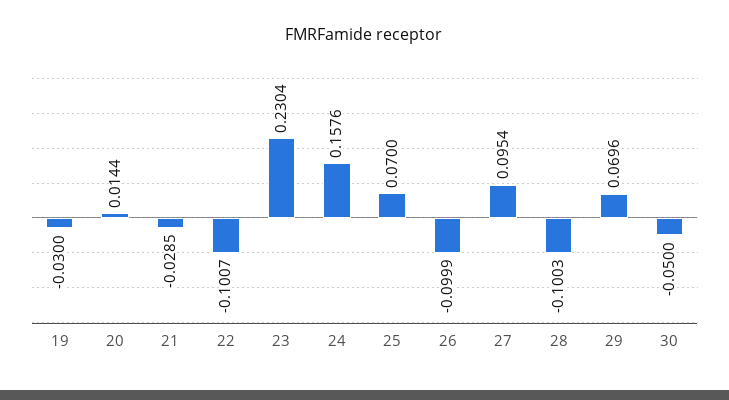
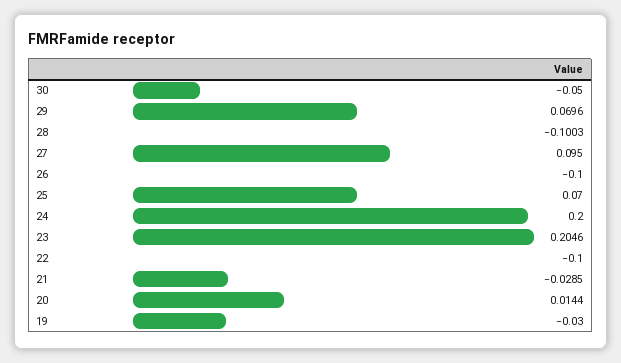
  {
    "19": -0.03,
    "20": 0.0144,
    "21": -0.0285,
-   "22": -0.1007,
+   "22": -0.1,
-   "23": 0.2304,
+   "23": 0.2046,
-   "24": 0.1576,
+   "24": 0.2,
    "25": 0.07,
-   "26": -0.0999,
+   "26": -0.1,
-   "27": 0.0954,
+   "27": 0.095,
    "28": -0.1003,
    "29": 0.0696,
    "30": -0.05
  }

